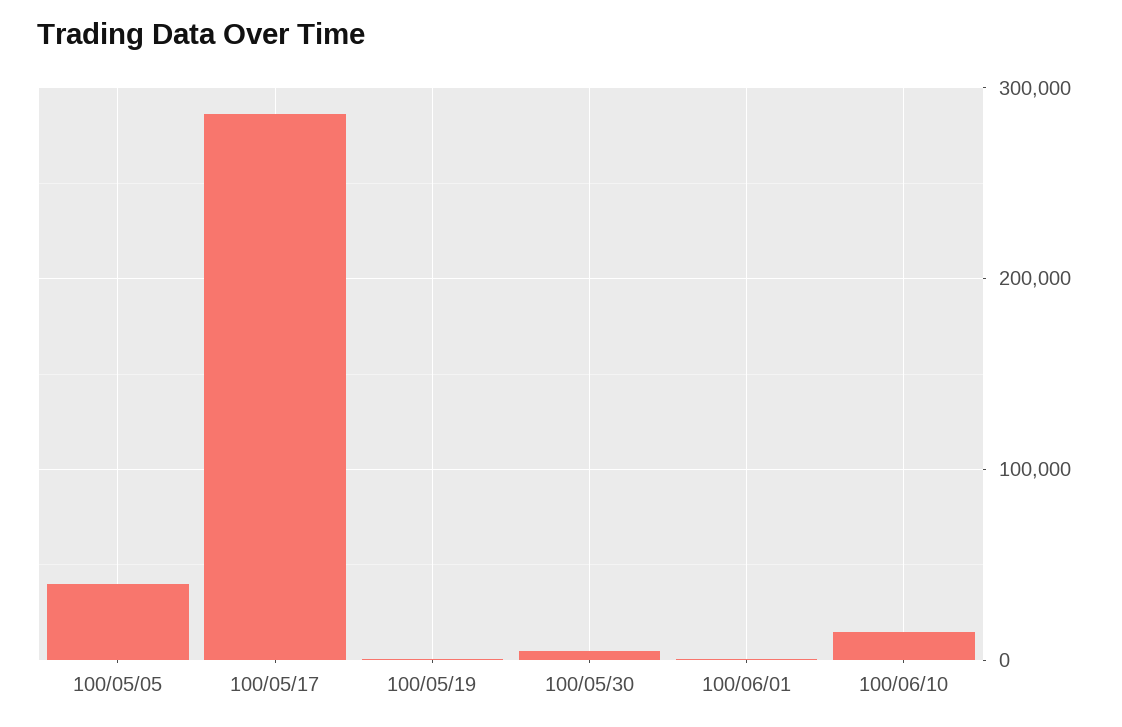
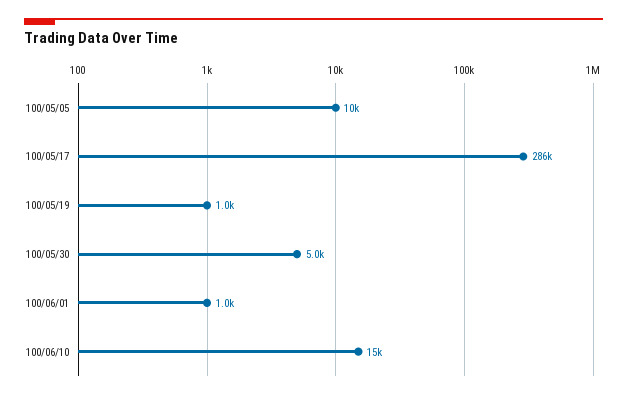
  {
-   "100/05/05": 40000,
+   "100/05/05": 10000,
    "100/05/17": 286000,
    "100/05/19": 1000,
    "100/05/30": 5000,
    "100/06/01": 1000,
    "100/06/10": 15000
  }

